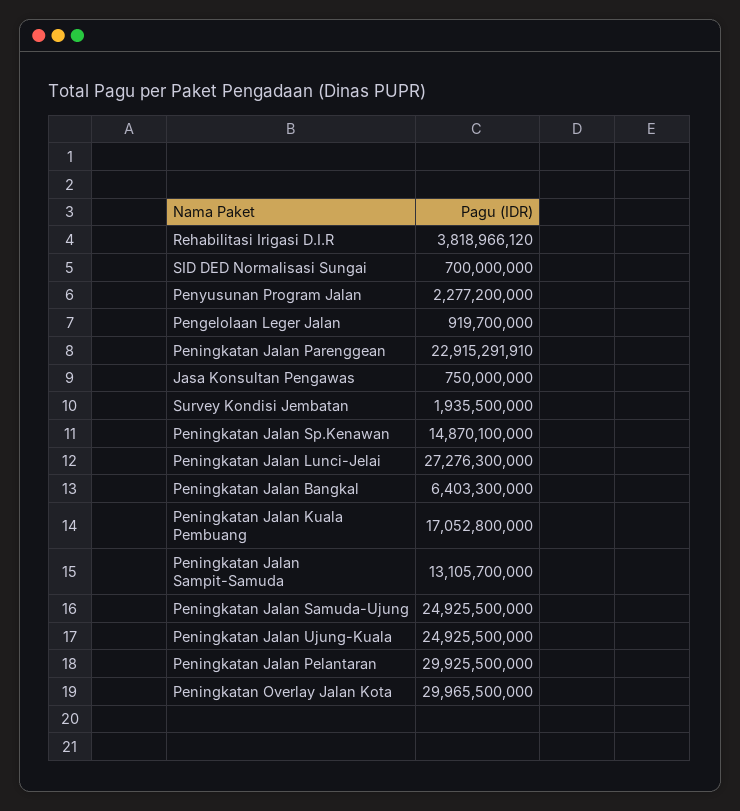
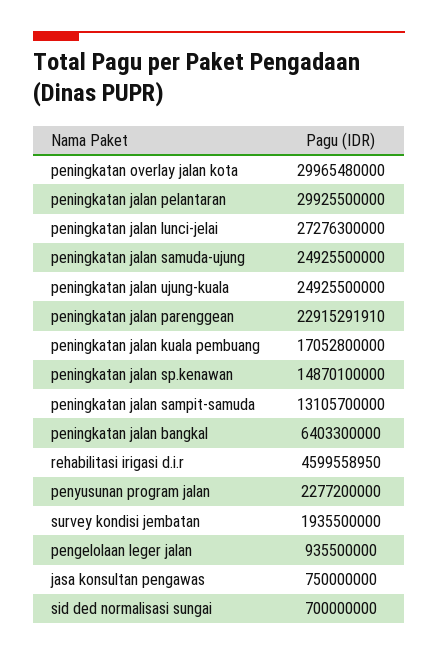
  {
-   "Rehabilitasi Irigasi D.I.R": 3818966120,
+   "Rehabilitasi Irigasi D.I.R": 4599558950,
    "SID DED Normalisasi Sungai": 700000000,
    "Penyusunan Program Jalan": 2277200000,
-   "Pengelolaan Leger Jalan": 919700000,
+   "Pengelolaan Leger Jalan": 935500000,
    "Peningkatan Jalan Parenggean": 22915291910,
    "Jasa Konsultan Pengawas": 750000000,
    "Survey Kondisi Jembatan": 1935500000,
    "Peningkatan Jalan Sp.Kenawan": 14870100000,
    "Peningkatan Jalan Lunci-Jelai": 27276300000,
    "Peningkatan Jalan Bangkal": 6403300000,
    "Peningkatan Jalan Kuala Pembuang": 17052800000,
    "Peningkatan Jalan Sampit-Samuda": 13105700000,
    "Peningkatan Jalan Samuda-Ujung": 24925500000,
    "Peningkatan Jalan Ujung-Kuala": 24925500000,
    "Peningkatan Jalan Pelantaran": 29925500000,
-   "Peningkatan Overlay Jalan Kota": 29965500000
+   "Peningkatan Overlay Jalan Kota": 29965480000
  }

